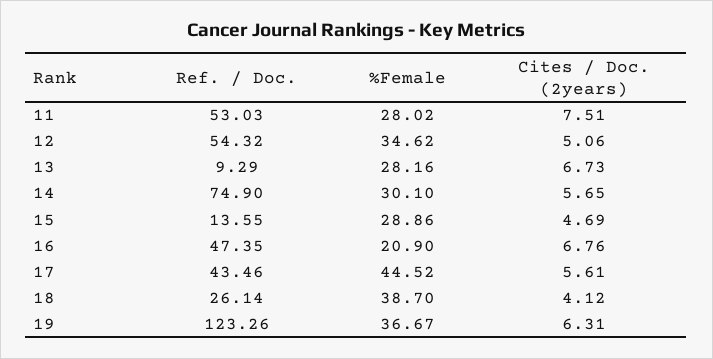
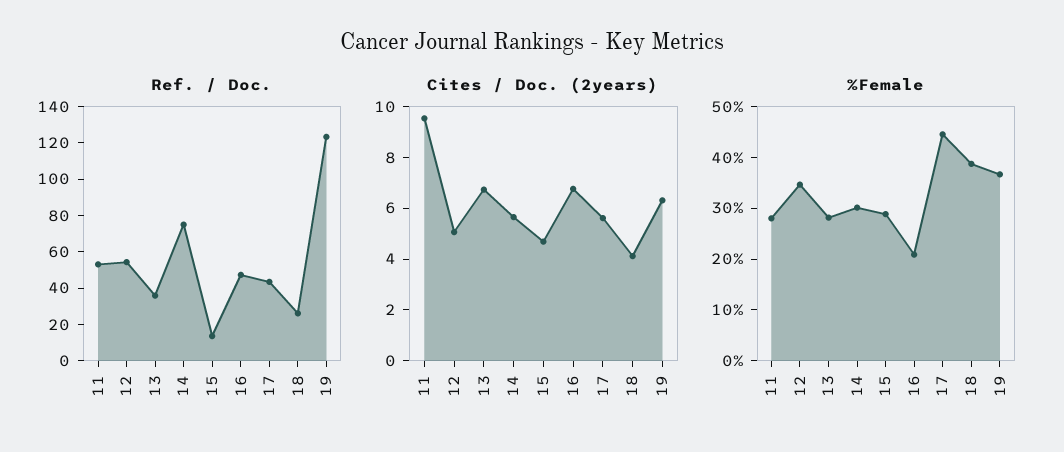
  {
    "Ref. / Doc.": {
      "11": 53.03,
      "12": 54.32,
-     "13": 9.29,
+     "13": 35,
      "14": 74.9,
      "15": 13.55,
      "16": 47.35,
      "17": 43.46,
      "18": 26.14,
      "19": 123.26
    },
    "%Female": {
      "11": 28.02,
      "12": 34.62,
      "13": 28.16,
      "14": 30.1,
      "15": 28.86,
      "16": 20.9,
      "17": 44.52,
      "18": 38.7,
      "19": 36.67
    },
    "Cites / Doc. (2years)": {
-     "11": 7.51,
+     "11": 9.5,
      "12": 5.06,
      "13": 6.73,
      "14": 5.65,
      "15": 4.69,
      "16": 6.76,
      "17": 5.61,
      "18": 4.12,
      "19": 6.31
    }
  }

